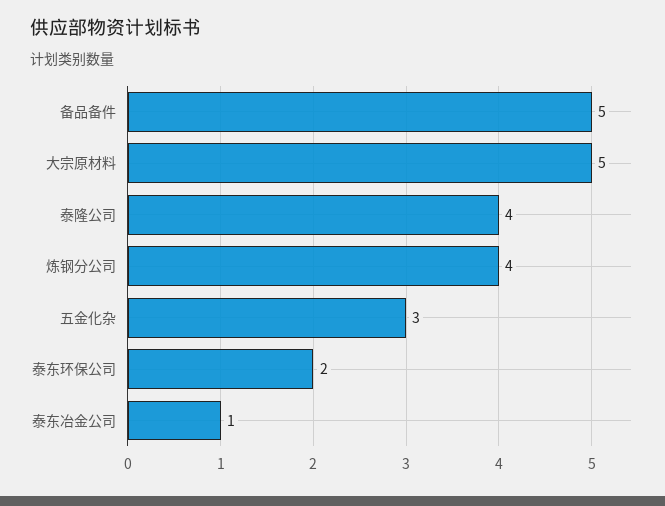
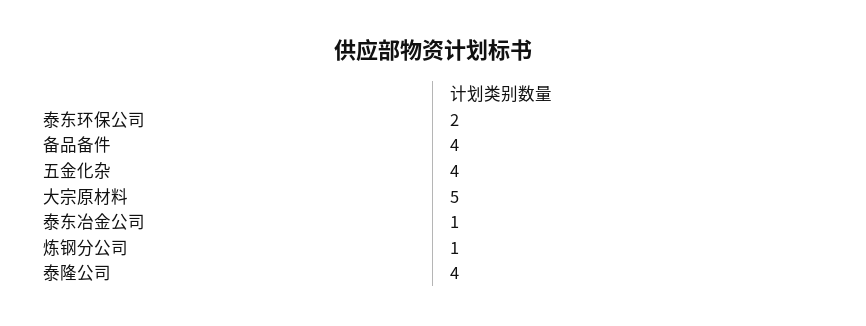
  {
-   "备品备件": 5,
+   "备品备件": 4,
    "大宗原材料": 5,
    "泰隆公司": 4,
-   "炼钢分公司": 4,
+   "炼钢分公司": 1,
-   "五金化杂": 3,
+   "五金化杂": 4,
    "泰东环保公司": 2,
    "泰东冶金公司": 1
  }

